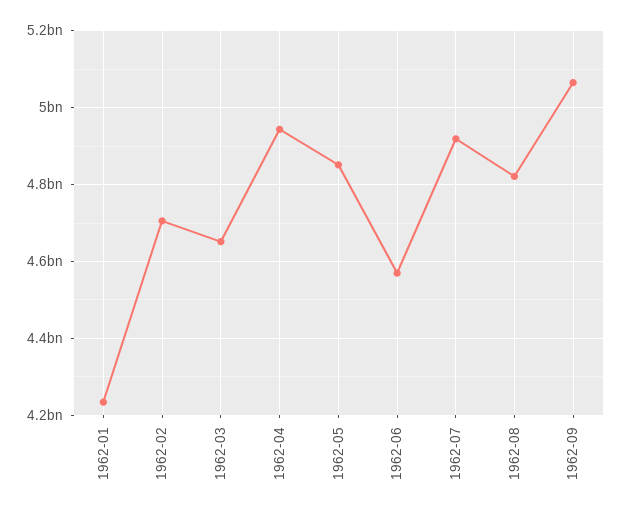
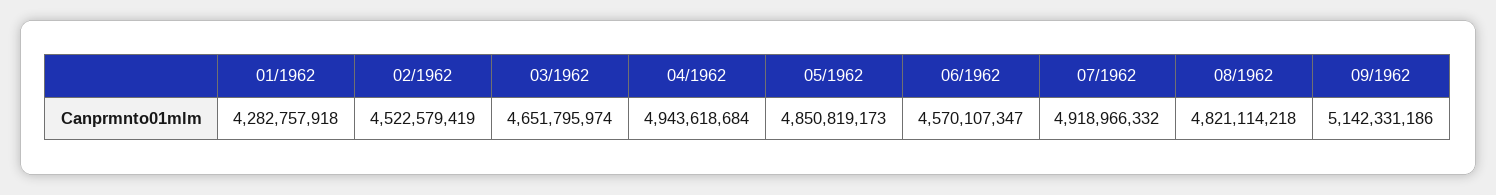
  {
-   "1962-01": 4240000000,
+   "1962-01": 4282757918,
-   "1962-02": 4700000000,
+   "1962-02": 4522579419,
    "1962-03": 4651795974,
    "1962-04": 4943618684,
    "1962-05": 4850819173,
    "1962-06": 4570107347,
    "1962-07": 4918966332,
    "1962-08": 4821114218,
-   "1962-09": 5060000000
+   "1962-09": 5142331186
  }

